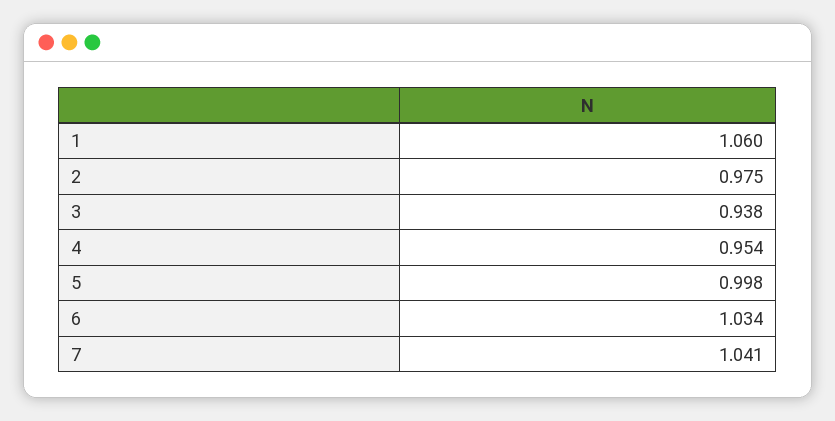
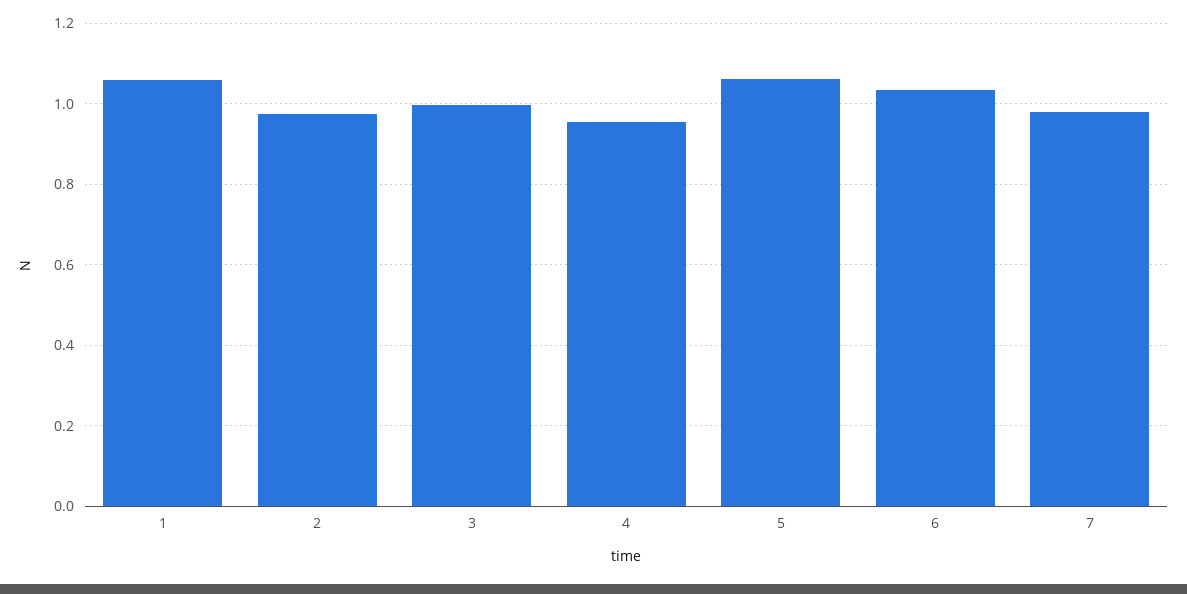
  {
    "1": 1.06,
    "2": 0.975,
-   "3": 0.938,
+   "3": 1,
    "4": 0.954,
-   "5": 0.998,
+   "5": 1.06,
    "6": 1.034,
-   "7": 1.041
+   "7": 0.98
  }

